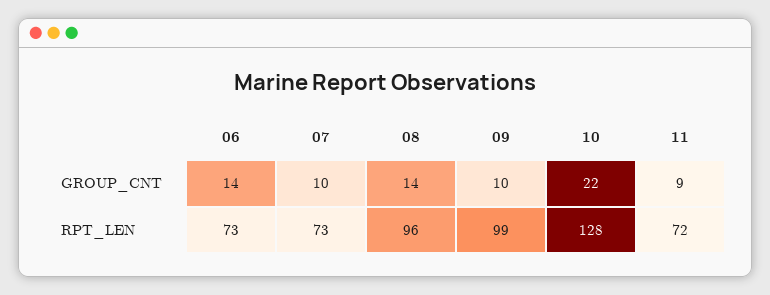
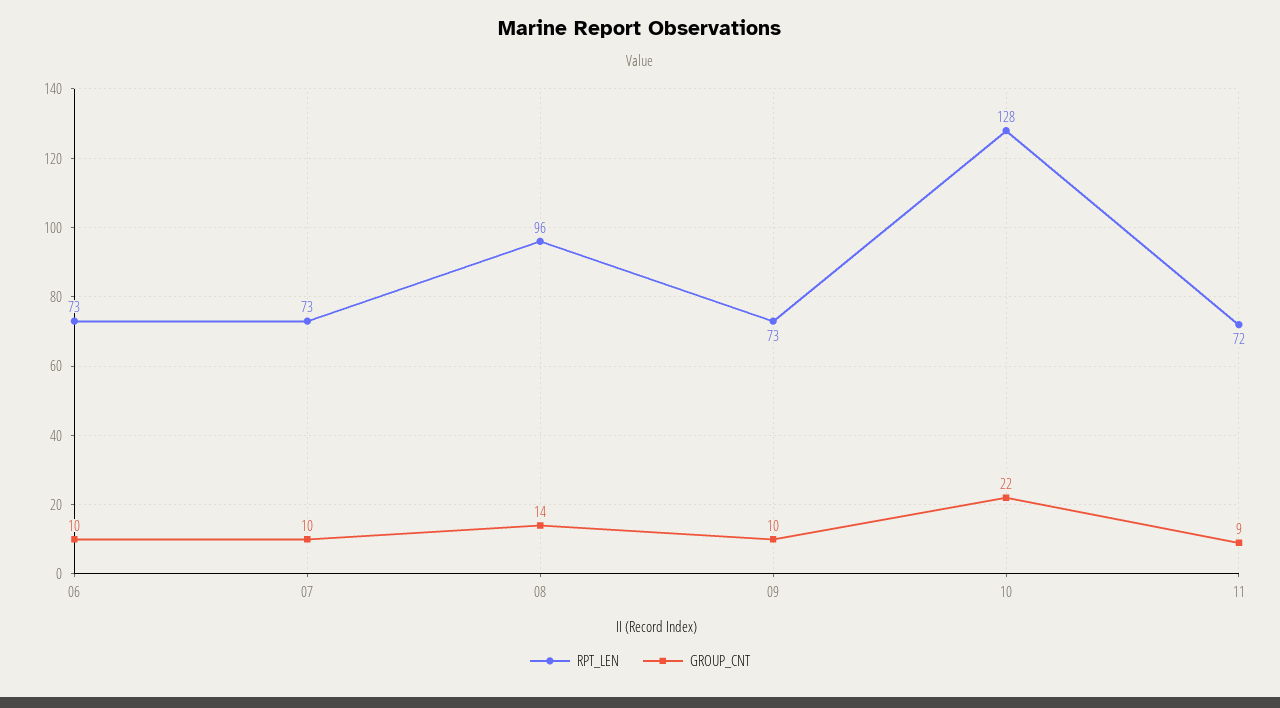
  {
    "GROUP_CNT": {
-     "06": 14,
+     "06": 10,
      "07": 10,
      "08": 14,
      "09": 10,
      "10": 22,
      "11": 9
    },
    "RPT_LEN": {
      "06": 73,
      "07": 73,
      "08": 96,
-     "09": 99,
+     "09": 73,
      "10": 128,
      "11": 72
    }
  }

